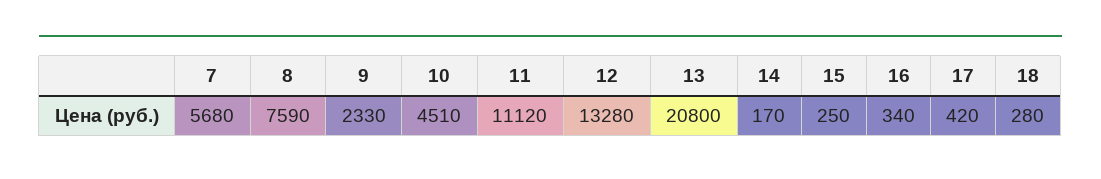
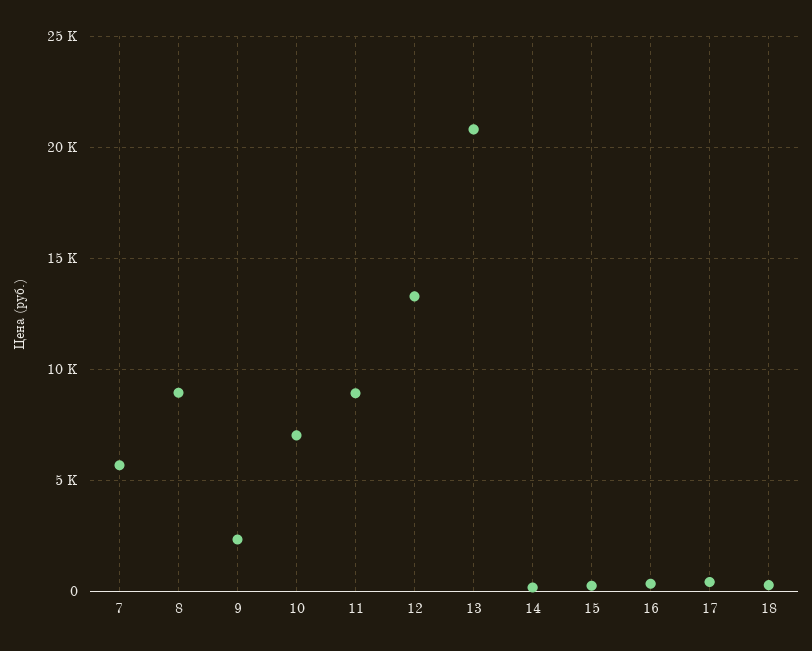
  {
    "7": 5680,
-   "8": 7590,
+   "8": 9000,
    "9": 2330,
-   "10": 4510,
+   "10": 7000,
-   "11": 11120,
+   "11": 9000,
    "12": 13280,
    "13": 20800,
    "14": 170,
    "15": 250,
    "16": 340,
    "17": 420,
    "18": 280
  }

